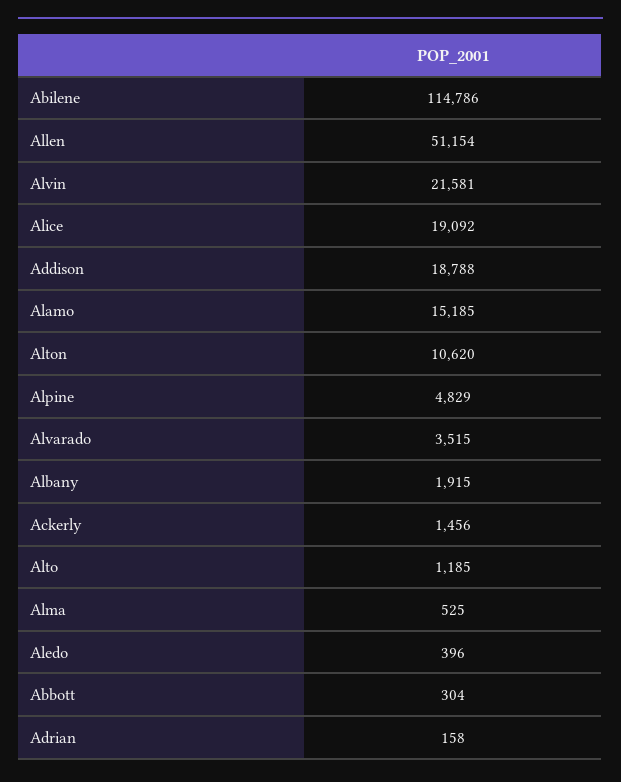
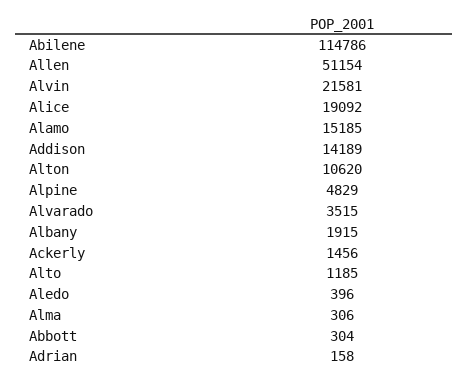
  {
    "Abilene": 114786,
    "Allen": 51154,
    "Alvin": 21581,
    "Alice": 19092,
-   "Addison": 18788,
+   "Addison": 14189,
    "Alamo": 15185,
    "Alton": 10620,
    "Alpine": 4829,
    "Alvarado": 3515,
    "Albany": 1915,
    "Ackerly": 1456,
    "Alto": 1185,
-   "Alma": 525,
+   "Alma": 306,
    "Aledo": 396,
    "Abbott": 304,
    "Adrian": 158
  }

